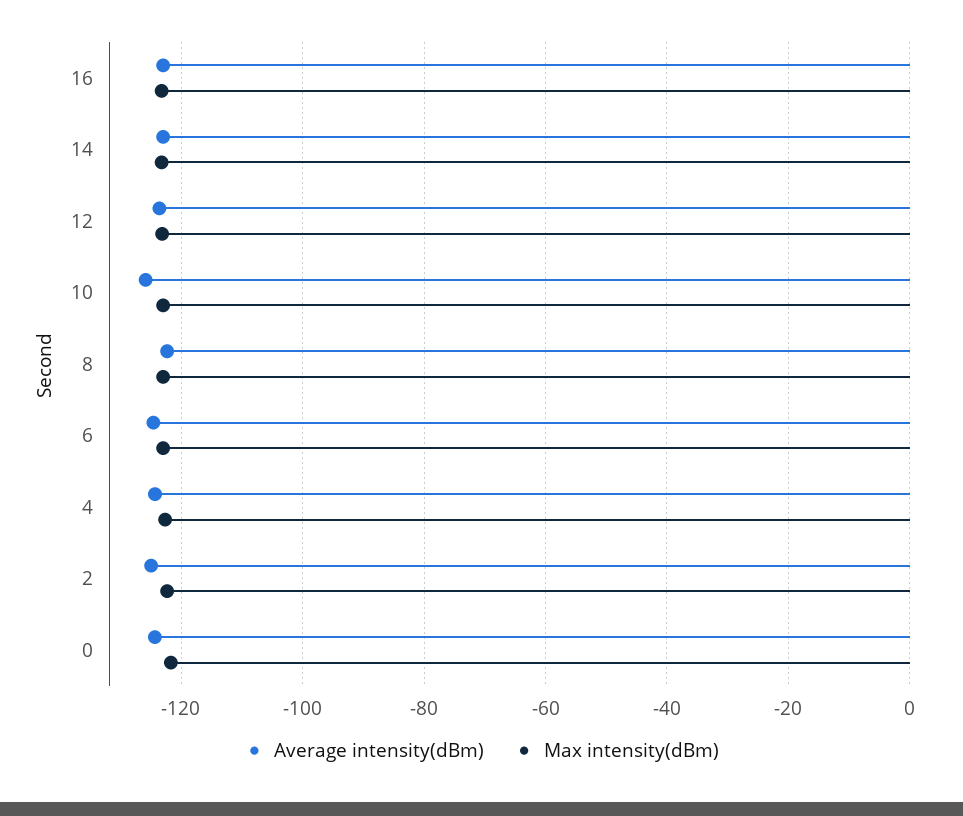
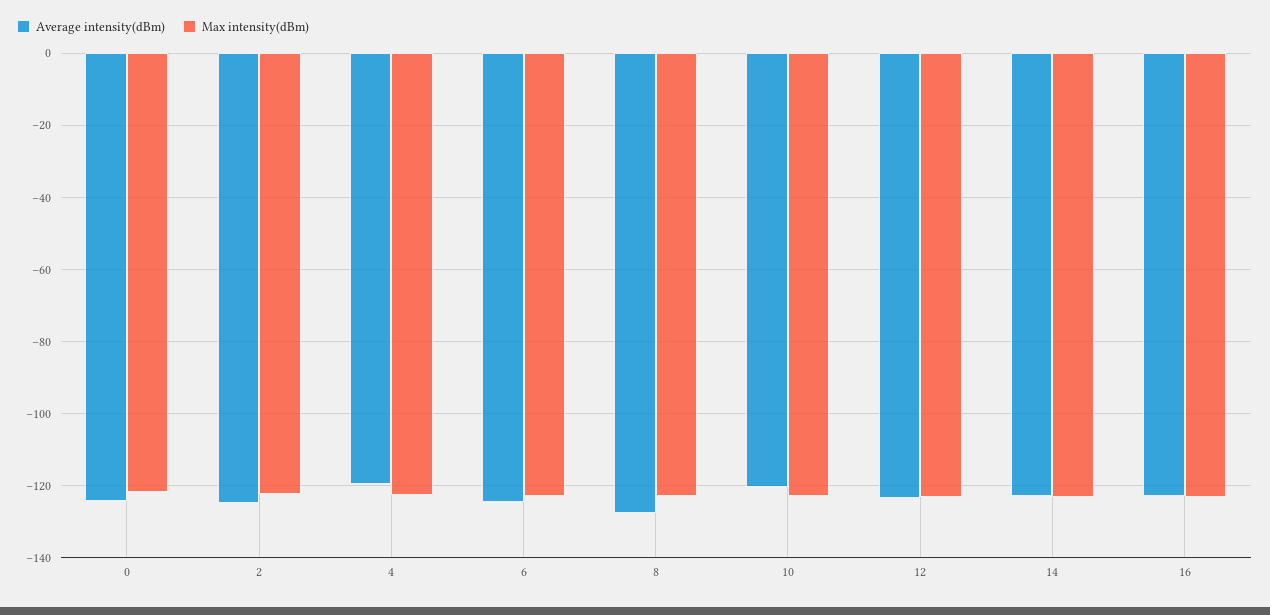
  {
    "Average intensity(dBm)": {
      "16": -122,
      "14": -122,
      "12": -124,
-     "10": -126,
+     "10": -120,
-     "8": -122,
+     "8": -128,
      "6": -124,
-     "4": -124,
+     "4": -120,
      "2": -124,
      "0": -124
    },
    "Max intensity(dBm)": {
      "16": -124,
      "14": -124,
      "12": -124,
      "10": -122,
      "8": -122,
      "6": -122,
      "4": -122,
      "2": -122,
      "0": -122
    }
  }

